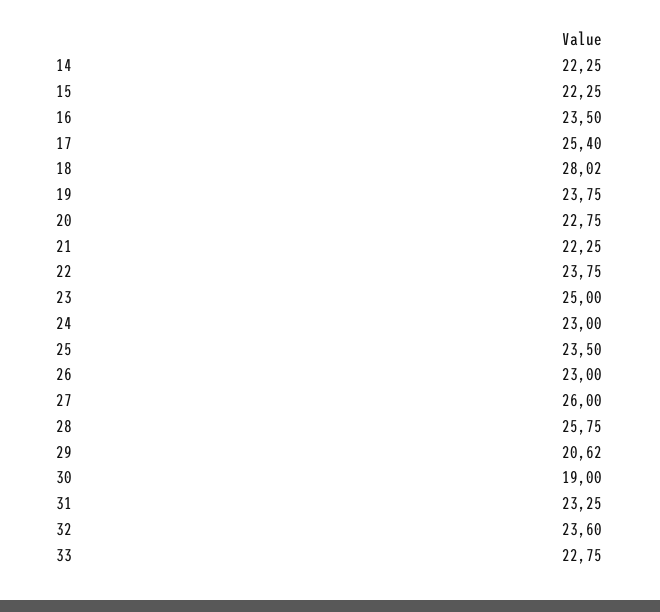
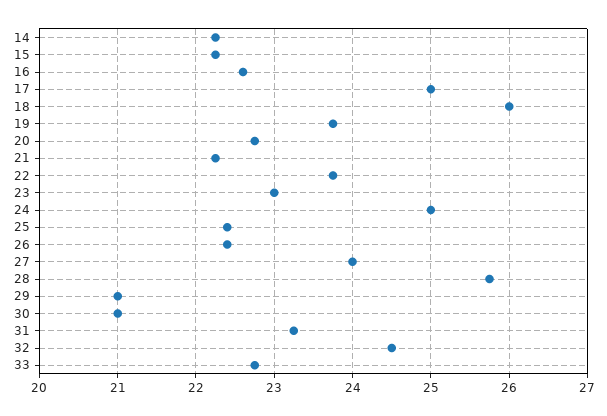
  {
    "14": 22.25,
    "15": 22.25,
-   "16": 23.5,
+   "16": 22.6,
-   "17": 25.4,
+   "17": 25,
-   "18": 28.02,
+   "18": 26,
    "19": 23.75,
    "20": 22.75,
    "21": 22.25,
    "22": 23.75,
-   "23": 25,
+   "23": 23,
-   "24": 23,
+   "24": 25,
-   "25": 23.5,
+   "25": 22.4,
-   "26": 23,
+   "26": 22.4,
-   "27": 26,
+   "27": 24,
    "28": 25.75,
-   "29": 20.62,
+   "29": 21,
-   "30": 19,
+   "30": 21,
    "31": 23.25,
-   "32": 23.6,
+   "32": 24.5,
    "33": 22.75
  }

